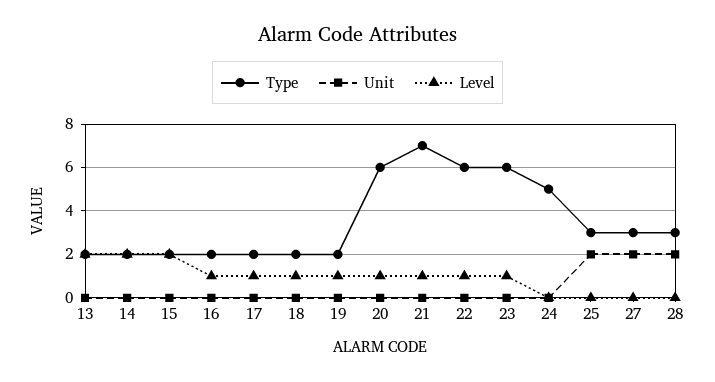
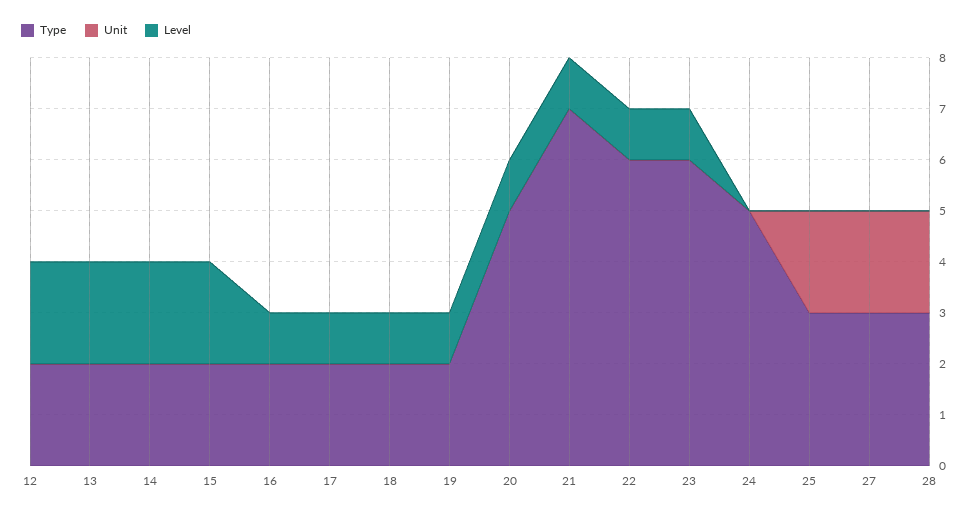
  {
    "Type": {
      "13": 2,
      "14": 2,
      "15": 2,
      "16": 2,
      "17": 2,
      "18": 2,
      "19": 2,
-     "20": 6,
+     "20": 5,
      "21": 7,
      "22": 6,
      "23": 6,
      "24": 5,
      "25": 3,
      "27": 3,
-     "28": 3
+     "28": 3,
+     "12": 2
    },
    "Unit": {
      "13": 0,
      "14": 0,
      "15": 0,
      "16": 0,
      "17": 0,
      "18": 0,
      "19": 0,
      "20": 0,
      "21": 0,
      "22": 0,
      "23": 0,
      "24": 0,
      "25": 2,
      "27": 2,
-     "28": 2
+     "28": 2,
+     "12": 0
    },
    "Level": {
      "13": 2,
      "14": 2,
      "15": 2,
      "16": 1,
      "17": 1,
      "18": 1,
      "19": 1,
      "20": 1,
      "21": 1,
      "22": 1,
      "23": 1,
      "24": 0,
      "25": 0,
      "27": 0,
-     "28": 0
+     "28": 0,
+     "12": 2
    }
  }

